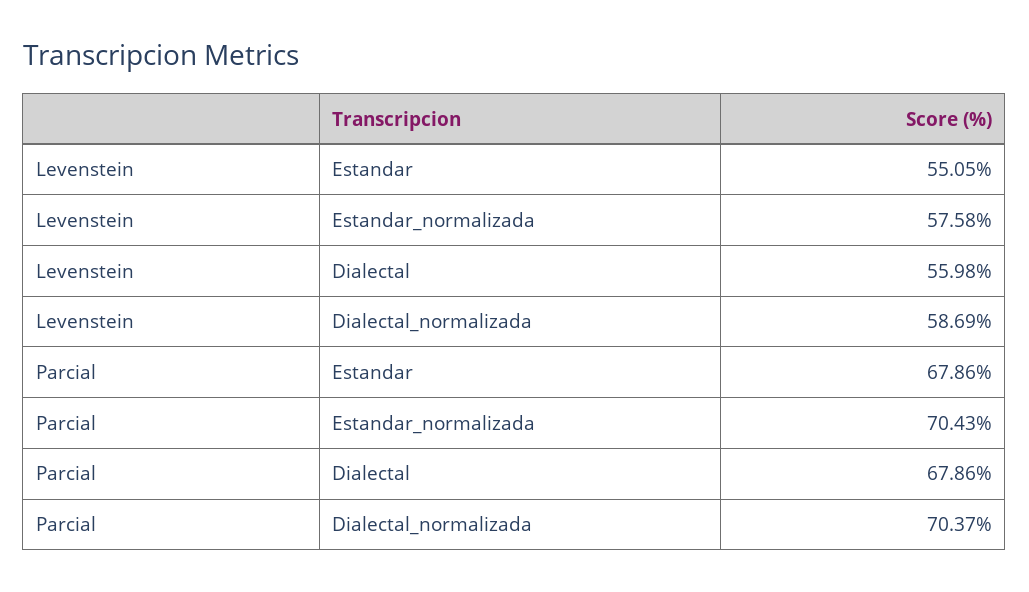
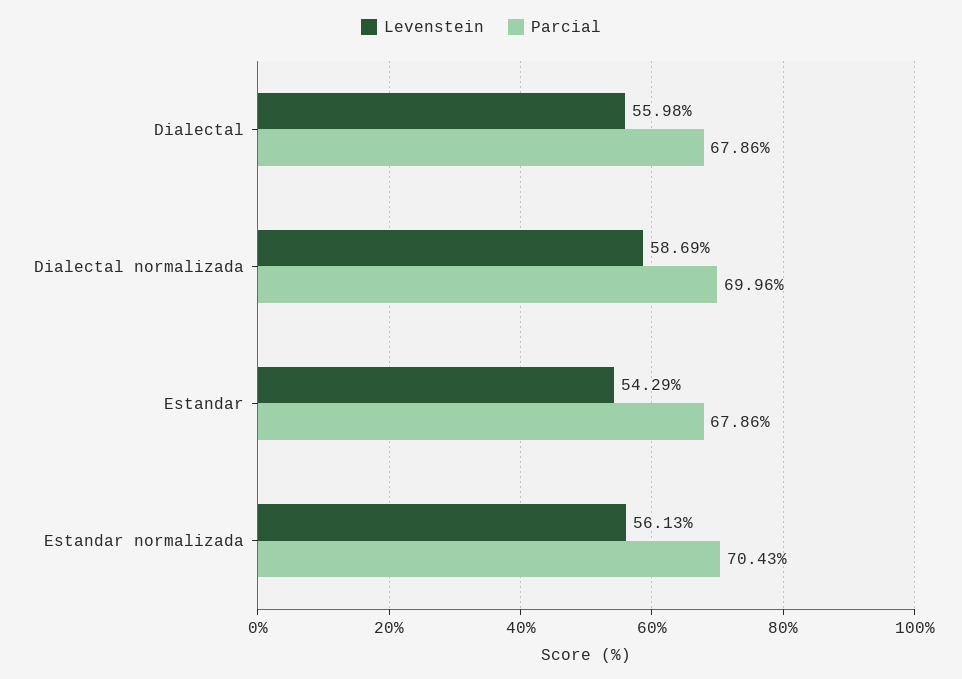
  {
    "Levenstein": {
-     "Estandar": 55.05,
+     "Estandar": 54.29,
-     "Estandar_normalizada": 57.58,
+     "Estandar_normalizada": 56.13,
      "Dialectal": 55.98,
      "Dialectal_normalizada": 58.69
    },
    "Parcial": {
      "Estandar": 67.86,
      "Estandar_normalizada": 70.43,
      "Dialectal": 67.86,
-     "Dialectal_normalizada": 70.37
+     "Dialectal_normalizada": 69.96
    }
  }

